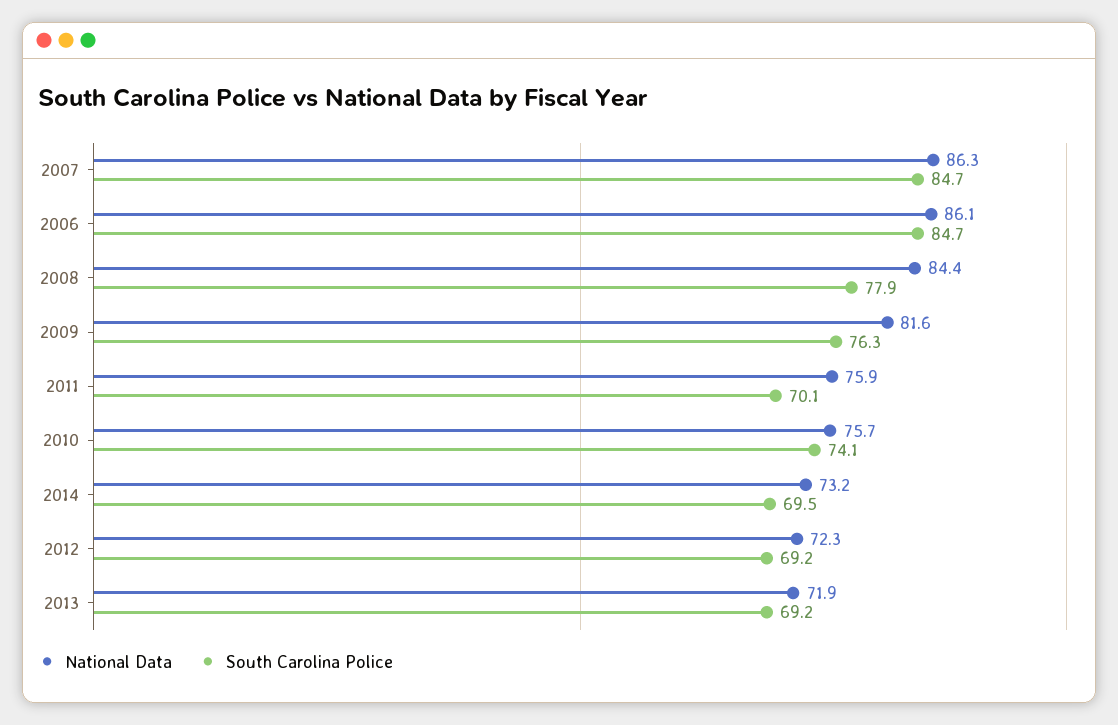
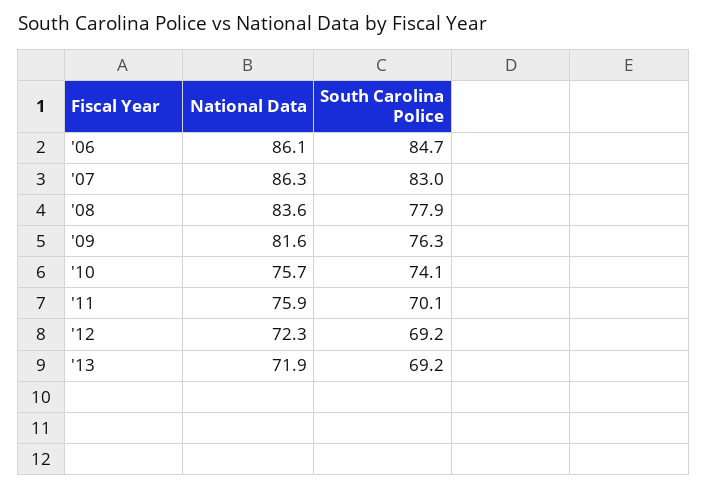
  {
    "National Data": {
      "2007": 86.3,
      "2006": 86.1,
-     "2008": 84.4,
+     "2008": 83.6,
      "2009": 81.6,
      "2011": 75.9,
      "2010": 75.7,
-     "2014": 73.2,
      "2012": 72.3,
      "2013": 71.9
    },
    "South Carolina Police": {
-     "2007": 84.7,
+     "2007": 83,
      "2006": 84.7,
      "2008": 77.9,
      "2009": 76.3,
      "2011": 70.1,
      "2010": 74.1,
-     "2014": 69.5,
      "2012": 69.2,
      "2013": 69.2
    }
  }

